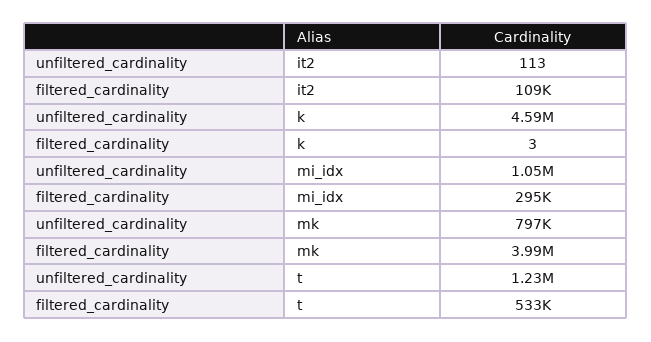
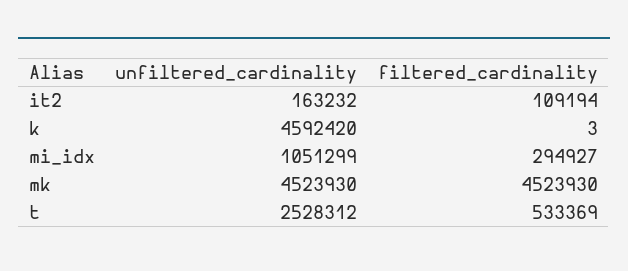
  {
    "unfiltered_cardinality": {
-     "it2": 113,
+     "it2": 163232,
      "k": 4592420,
      "mi_idx": 1051299,
-     "mk": 797000,
+     "mk": 4523930,
-     "t": 1230000
+     "t": 2528312
    },
    "filtered_cardinality": {
      "it2": 109194,
      "k": 3,
      "mi_idx": 294927,
-     "mk": 3990000,
+     "mk": 4523930,
      "t": 533369
    }
  }

